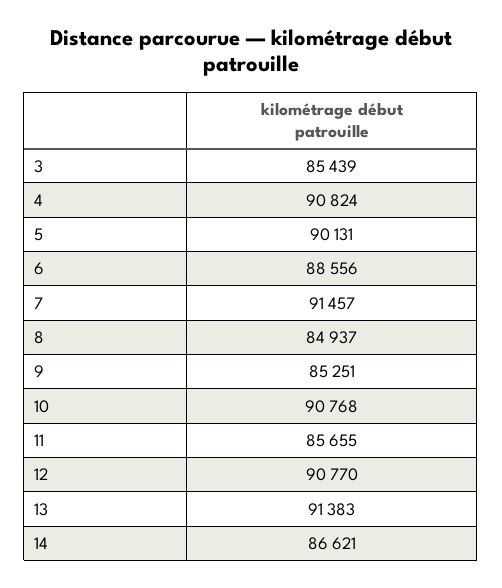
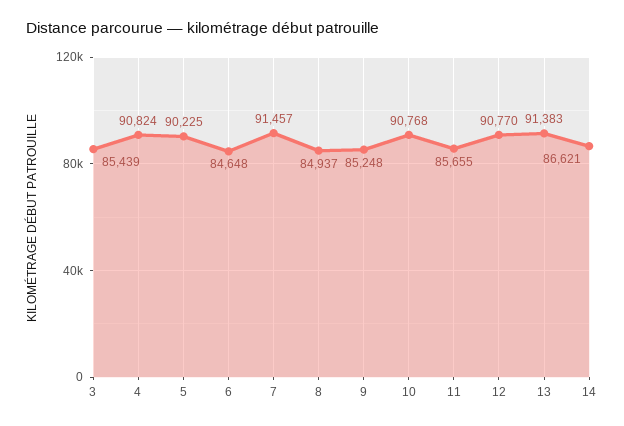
  {
    "3": 85439,
    "4": 90824,
-   "5": 90131,
+   "5": 90225,
-   "6": 88556,
+   "6": 84648,
    "7": 91457,
    "8": 84937,
-   "9": 85251,
+   "9": 85248,
    "10": 90768,
    "11": 85655,
    "12": 90770,
    "13": 91383,
    "14": 86621
  }

